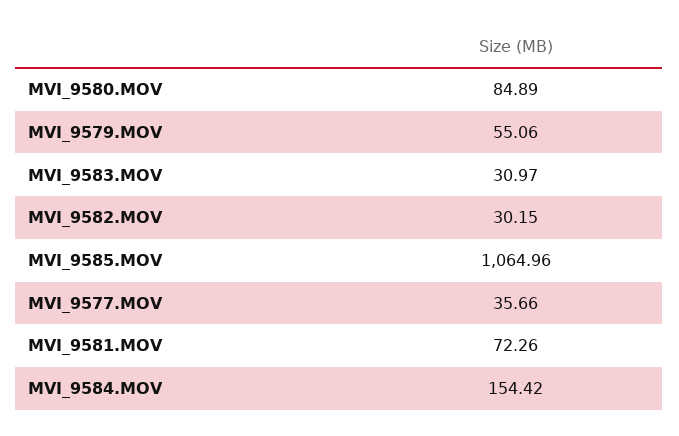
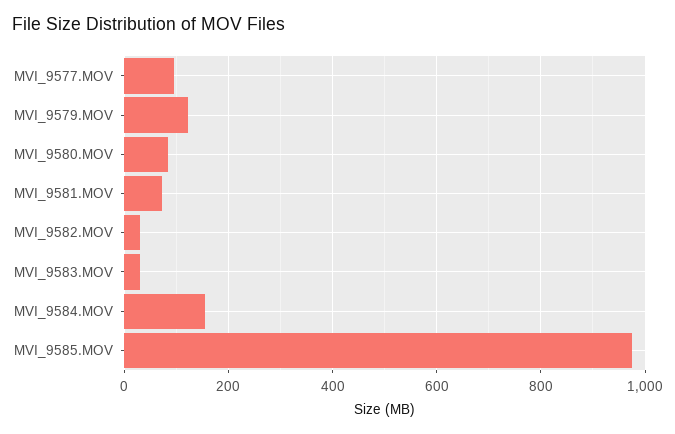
  {
    "MVI_9580.MOV": 84.89,
-   "MVI_9579.MOV": 55.06,
+   "MVI_9579.MOV": 120,
    "MVI_9583.MOV": 30.97,
    "MVI_9582.MOV": 30.15,
-   "MVI_9585.MOV": 1064.96,
+   "MVI_9585.MOV": 980,
-   "MVI_9577.MOV": 35.66,
+   "MVI_9577.MOV": 100,
    "MVI_9581.MOV": 72.26,
    "MVI_9584.MOV": 154.42
  }

